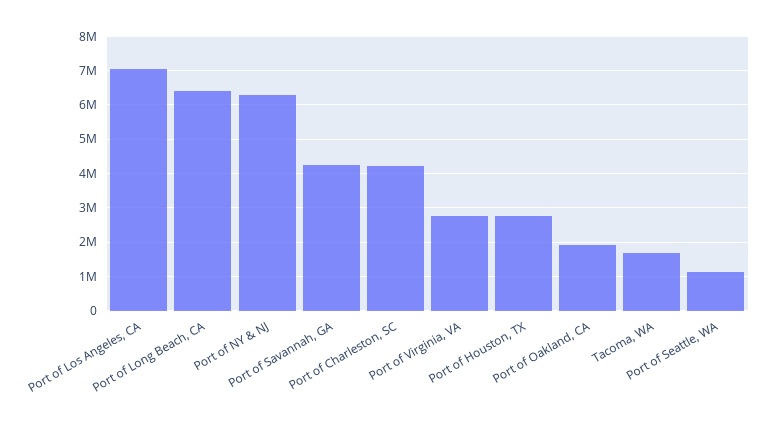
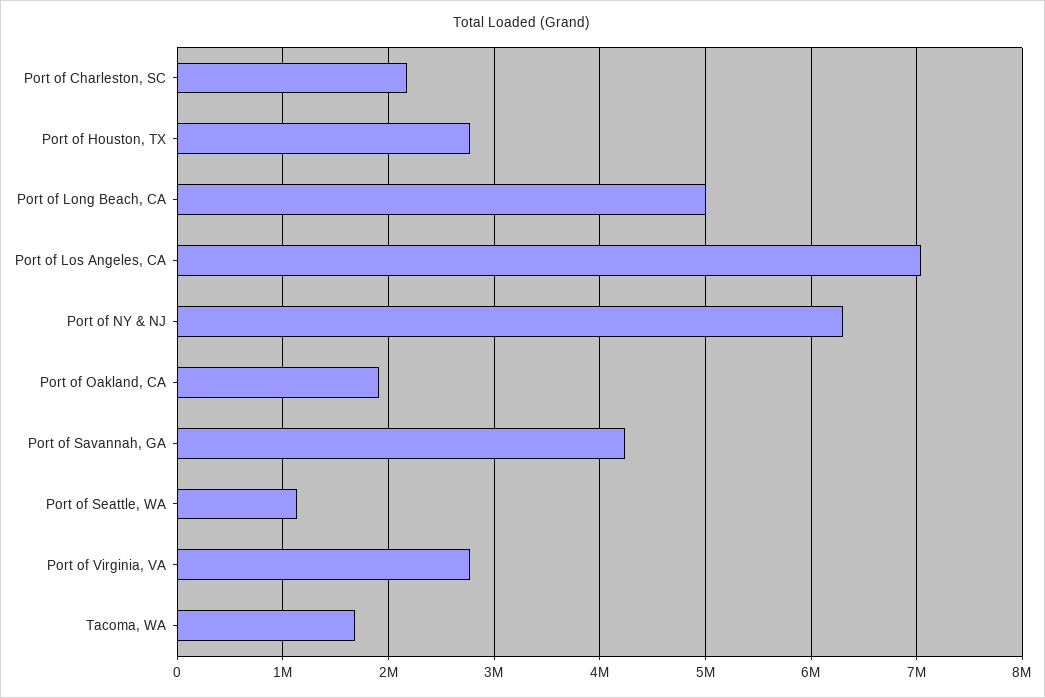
  {
    "Port of Los Angeles, CA": 7000000,
-   "Port of Long Beach, CA": 6400000,
+   "Port of Long Beach, CA": 5000000,
    "Port of NY & NJ": 6300000,
    "Port of Savannah, GA": 4200000,
-   "Port of Charleston, SC": 4200000,
+   "Port of Charleston, SC": 2200000,
    "Port of Virginia, VA": 2800000,
    "Port of Houston, TX": 2800000,
    "Port of Oakland, CA": 1900000,
    "Tacoma, WA": 1700000,
    "Port of Seattle, WA": 1100000
  }

